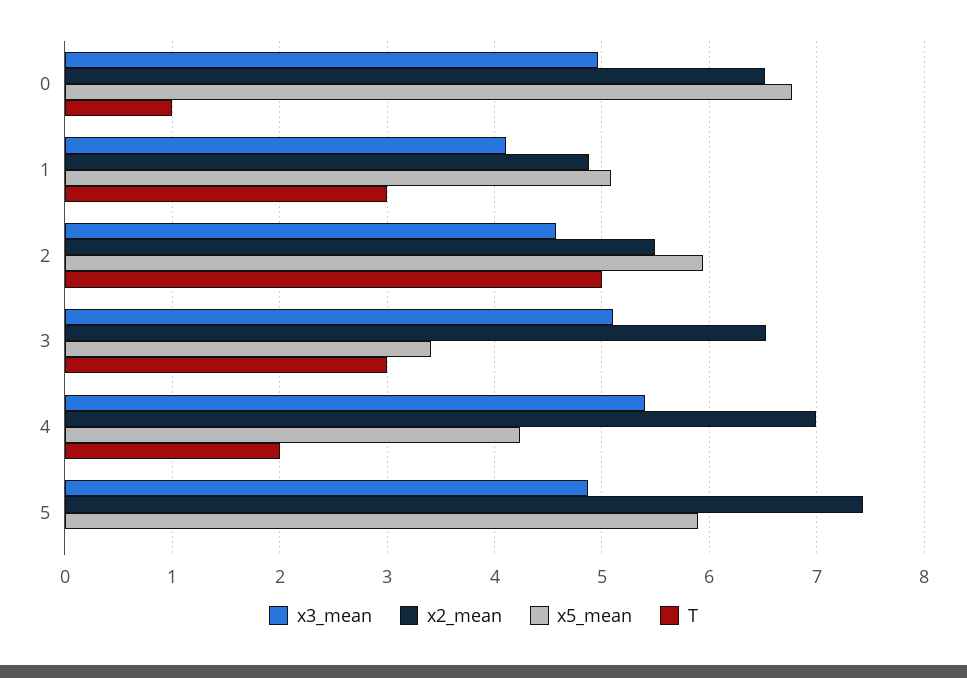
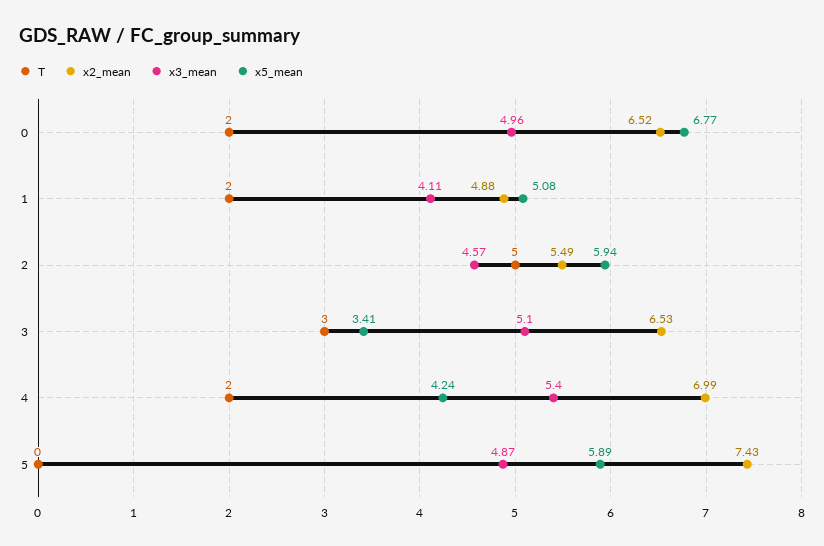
  {
    "x3_mean": {
      "0": 4.96,
      "1": 4.11,
      "2": 4.57,
      "3": 5.1,
      "4": 5.4,
      "5": 4.87
    },
    "x2_mean": {
      "0": 6.52,
      "1": 4.88,
      "2": 5.49,
      "3": 6.53,
      "4": 6.99,
      "5": 7.43
    },
    "x5_mean": {
      "0": 6.77,
      "1": 5.08,
      "2": 5.94,
      "3": 3.41,
      "4": 4.24,
      "5": 5.89
    },
    "T": {
-     "0": 1,
+     "0": 2,
-     "1": 3,
+     "1": 2,
      "2": 5,
      "3": 3,
      "4": 2,
      "5": 0
    }
  }

